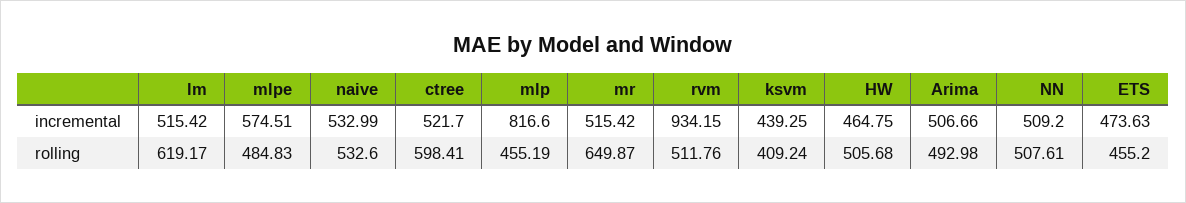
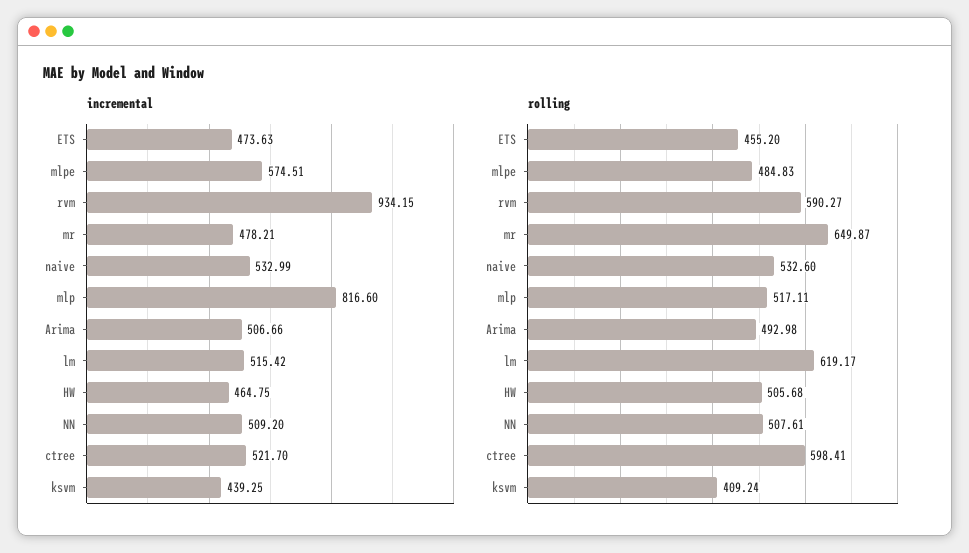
  {
    "incremental": {
      "lm": 515.42,
      "mlpe": 574.51,
      "naive": 532.99,
      "ctree": 521.7,
      "mlp": 816.6,
-     "mr": 515.42,
+     "mr": 478.21,
      "rvm": 934.15,
      "ksvm": 439.25,
      "HW": 464.75,
      "Arima": 506.66,
      "NN": 509.2,
      "ETS": 473.63
    },
    "rolling": {
      "lm": 619.17,
      "mlpe": 484.83,
      "naive": 532.6,
      "ctree": 598.41,
-     "mlp": 455.19,
+     "mlp": 517.11,
      "mr": 649.87,
-     "rvm": 511.76,
+     "rvm": 590.27,
      "ksvm": 409.24,
      "HW": 505.68,
      "Arima": 492.98,
      "NN": 507.61,
      "ETS": 455.2
    }
  }

